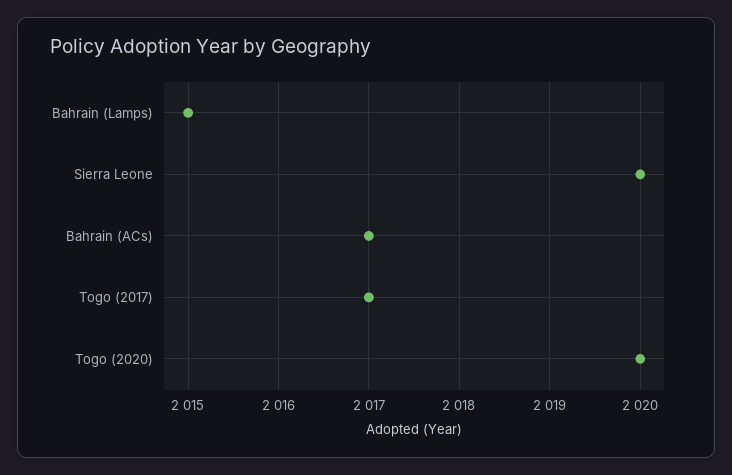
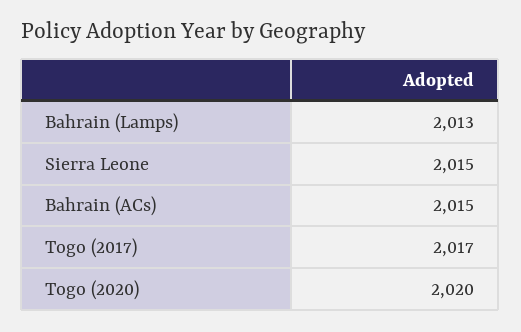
  {
-   "Bahrain (Lamps)": 2015,
+   "Bahrain (Lamps)": 2013,
-   "Sierra Leone": 2020,
+   "Sierra Leone": 2015,
-   "Bahrain (ACs)": 2017,
+   "Bahrain (ACs)": 2015,
    "Togo (2017)": 2017,
    "Togo (2020)": 2020
  }

